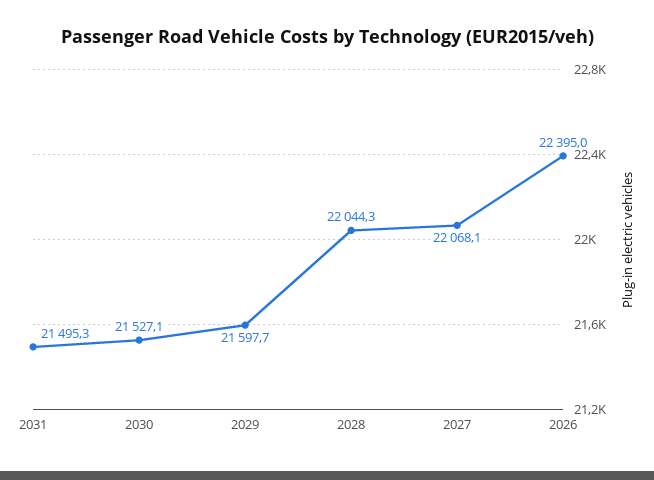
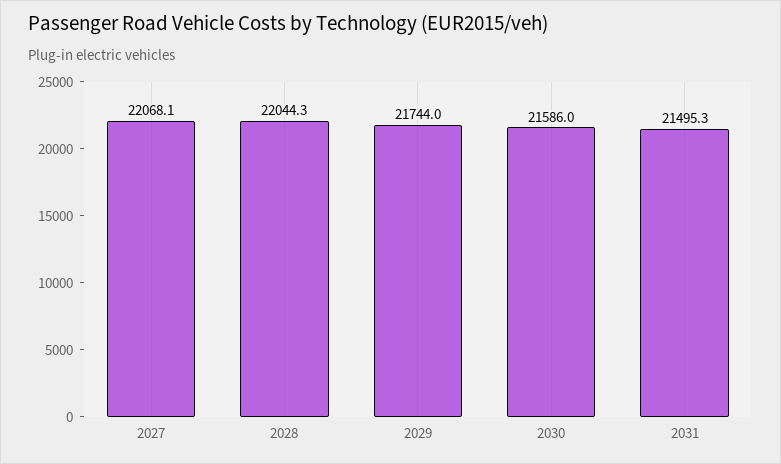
  {
    "2031": 21495.3,
-   "2030": 21527.1,
+   "2030": 21586,
-   "2029": 21597.7,
+   "2029": 21744,
    "2028": 22044.3,
-   "2027": 22068.1,
+   "2027": 22068.1
-   "2026": 22395
  }

